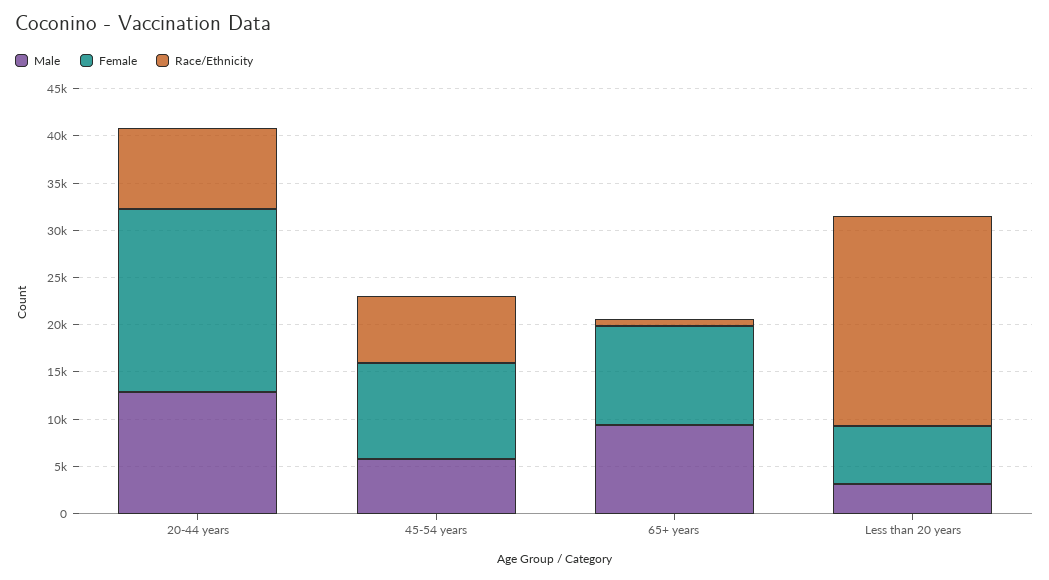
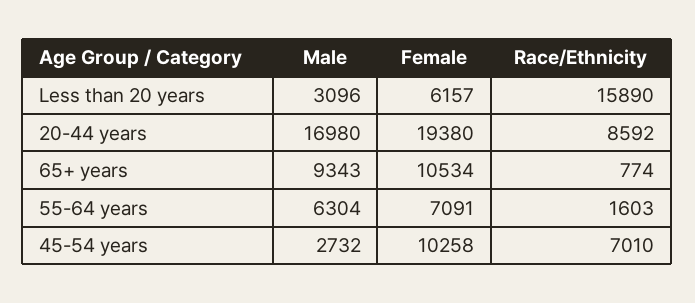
  {
    "Male": {
-     "20-44 years": 13000,
+     "20-44 years": 16980,
-     "45-54 years": 6000,
+     "45-54 years": 2732,
      "65+ years": 9343,
-     "Less than 20 years": 3096
+     "Less than 20 years": 3096,
+     "55-64 years": 6304
    },
    "Female": {
      "20-44 years": 19380,
      "45-54 years": 10258,
      "65+ years": 10534,
-     "Less than 20 years": 6157
+     "Less than 20 years": 6157,
+     "55-64 years": 7091
    },
    "Race/Ethnicity": {
      "20-44 years": 8592,
      "45-54 years": 7010,
      "65+ years": 774,
-     "Less than 20 years": 22000
+     "Less than 20 years": 15890,
+     "55-64 years": 1603
    }
  }

